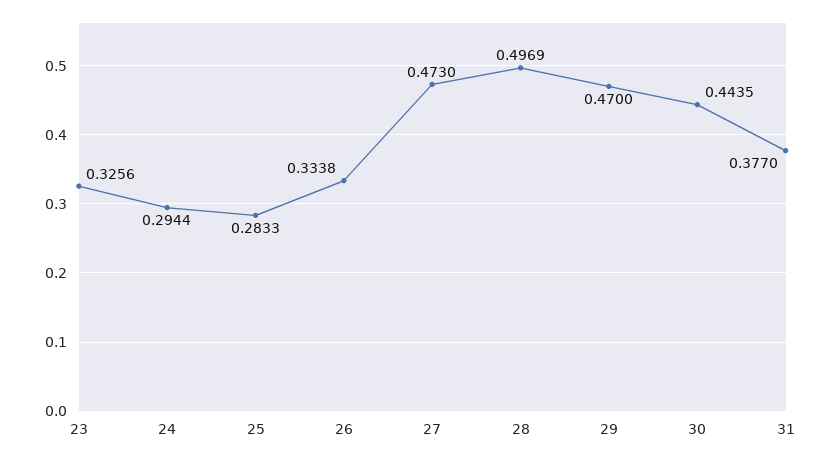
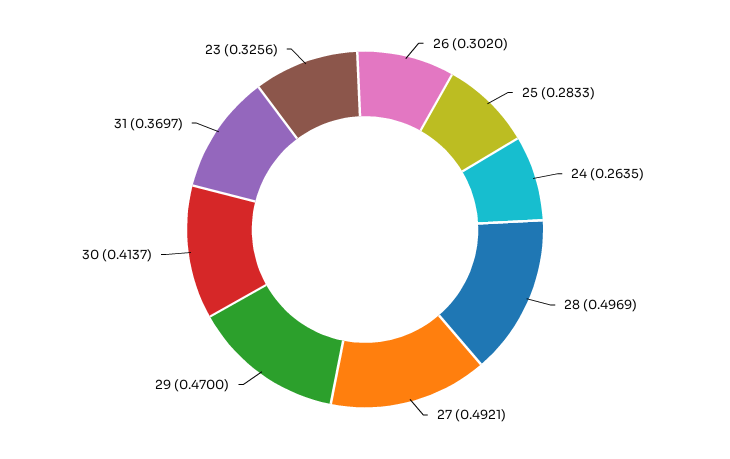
  {
    "23": 0.3256,
-   "24": 0.2944,
+   "24": 0.2635,
    "25": 0.2833,
-   "26": 0.3338,
+   "26": 0.302,
-   "27": 0.473,
+   "27": 0.4921,
    "28": 0.4969,
    "29": 0.47,
-   "30": 0.4435,
+   "30": 0.4137,
-   "31": 0.377
+   "31": 0.3697
  }

